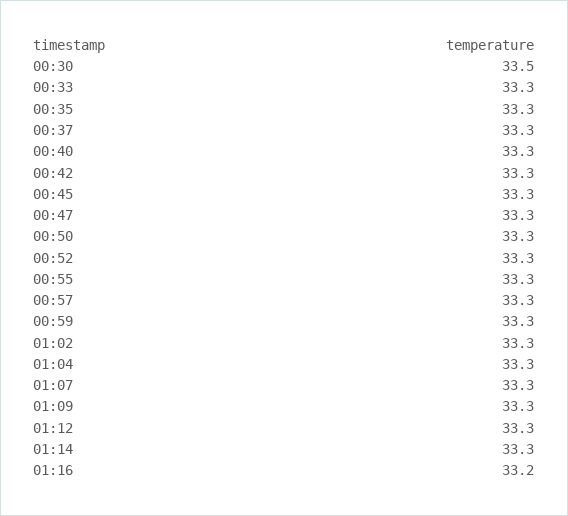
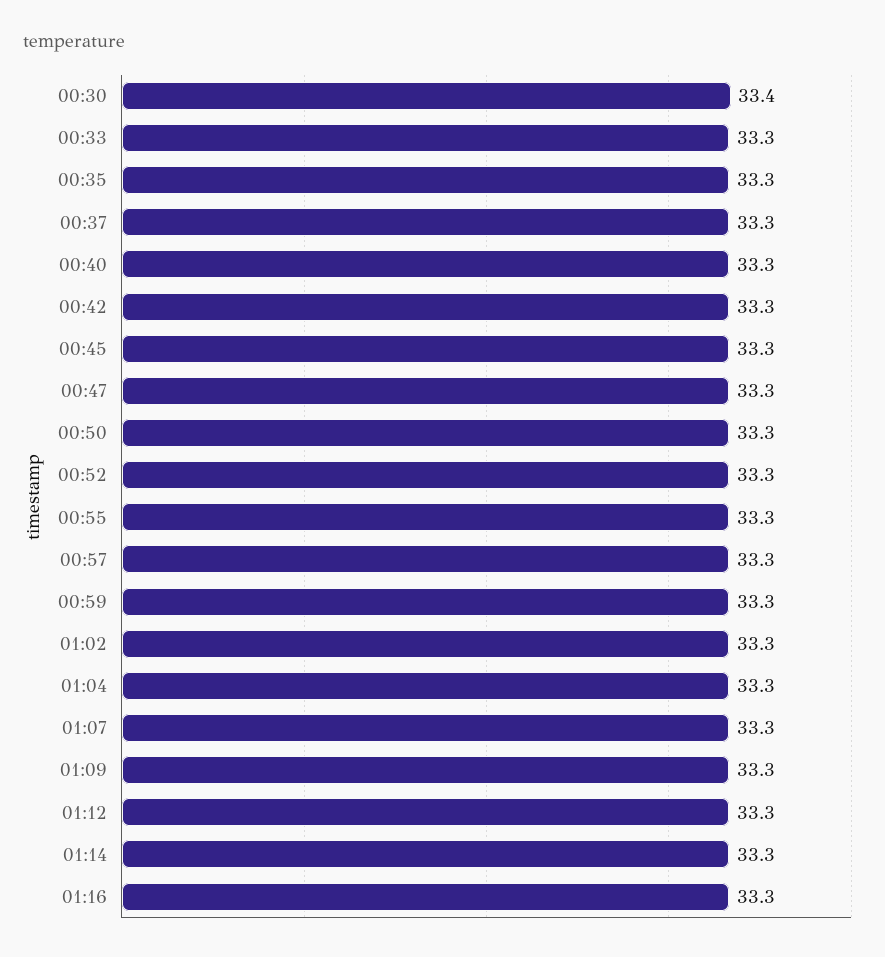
  {
-   "00:30": 33.5,
+   "00:30": 33.4,
    "00:33": 33.3,
    "00:35": 33.3,
    "00:37": 33.3,
    "00:40": 33.3,
    "00:42": 33.3,
    "00:45": 33.3,
    "00:47": 33.3,
    "00:50": 33.3,
    "00:52": 33.3,
    "00:55": 33.3,
    "00:57": 33.3,
    "00:59": 33.3,
    "01:02": 33.3,
    "01:04": 33.3,
    "01:07": 33.3,
    "01:09": 33.3,
    "01:12": 33.3,
    "01:14": 33.3,
-   "01:16": 33.2
+   "01:16": 33.3
  }

